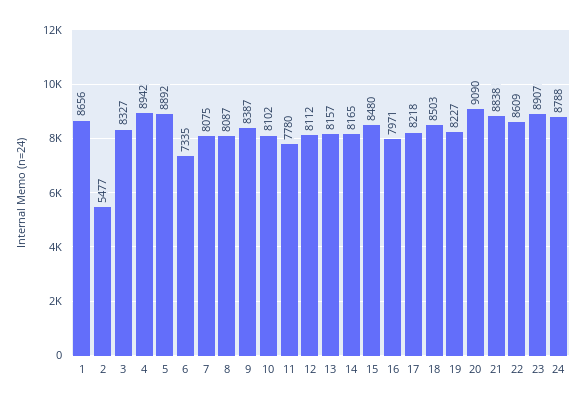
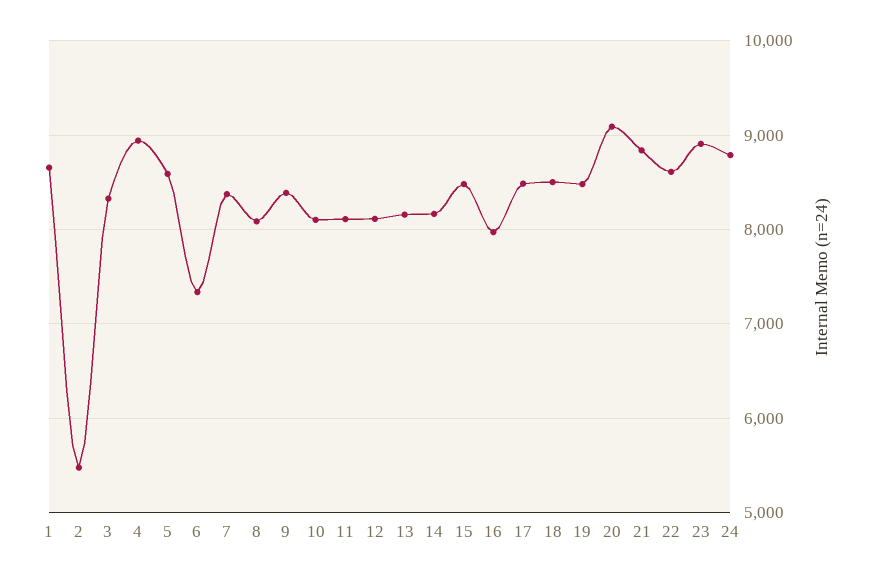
  {
    "1": 8656,
    "2": 5477,
    "3": 8327,
    "4": 8942,
-   "5": 8892,
+   "5": 8600,
    "6": 7335,
-   "7": 8075,
+   "7": 8400,
    "8": 8087,
    "9": 8387,
    "10": 8102,
-   "11": 7780,
+   "11": 8100,
    "12": 8112,
    "13": 8157,
    "14": 8165,
    "15": 8480,
    "16": 7971,
-   "17": 8218,
+   "17": 8500,
    "18": 8503,
-   "19": 8227,
+   "19": 8500,
    "20": 9090,
    "21": 8838,
    "22": 8609,
    "23": 8907,
    "24": 8788
  }

